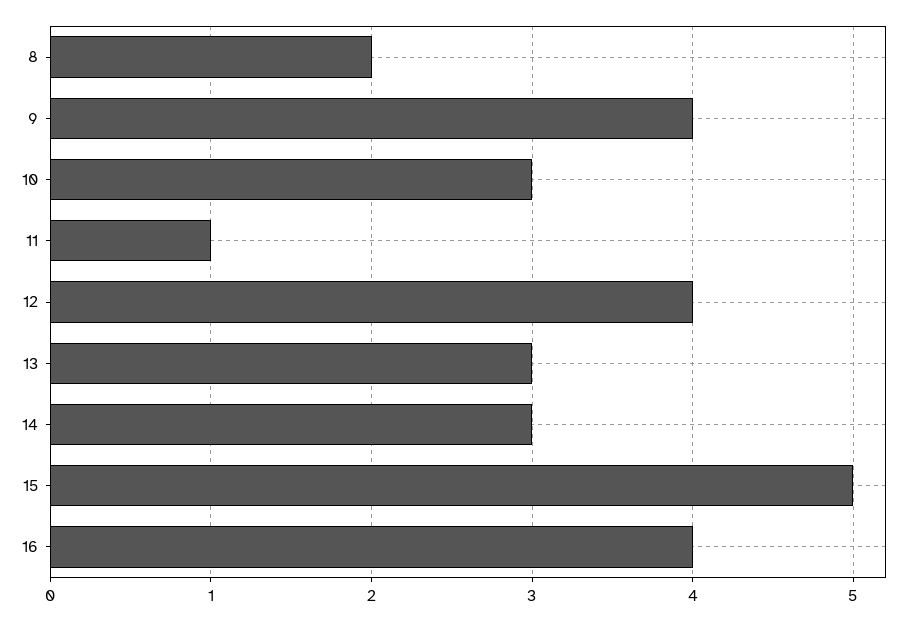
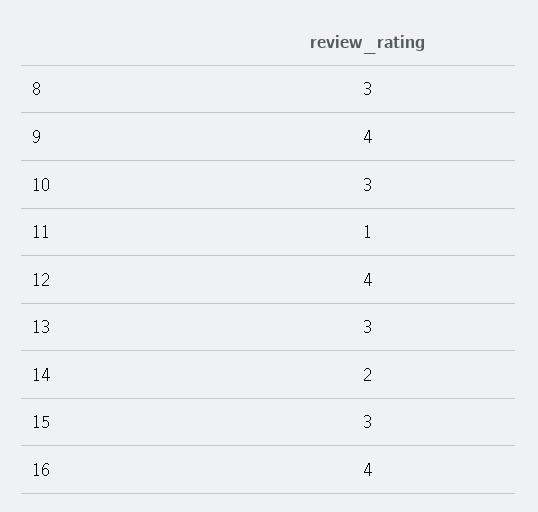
  {
-   "8": 2,
+   "8": 3,
    "9": 4,
    "10": 3,
    "11": 1,
    "12": 4,
    "13": 3,
-   "14": 3,
+   "14": 2,
-   "15": 5,
+   "15": 3,
    "16": 4
  }

